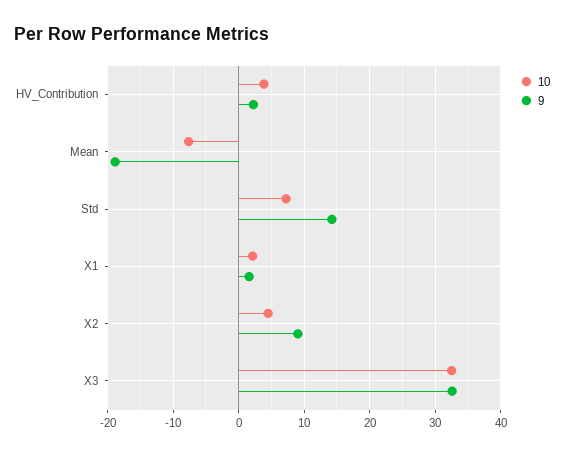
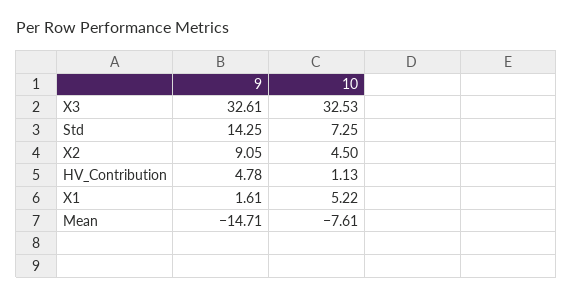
  {
    "10": {
-     "HV_Contribution": 4,
+     "HV_Contribution": 1.13,
      "Mean": -7.61,
      "Std": 7.25,
-     "X1": 2,
+     "X1": 5.22,
      "X2": 4.5,
      "X3": 32.53
    },
    "9": {
-     "HV_Contribution": 2,
+     "HV_Contribution": 4.78,
-     "Mean": -19,
+     "Mean": -14.71,
      "Std": 14.25,
      "X1": 1.61,
      "X2": 9.05,
      "X3": 32.61
    }
  }

